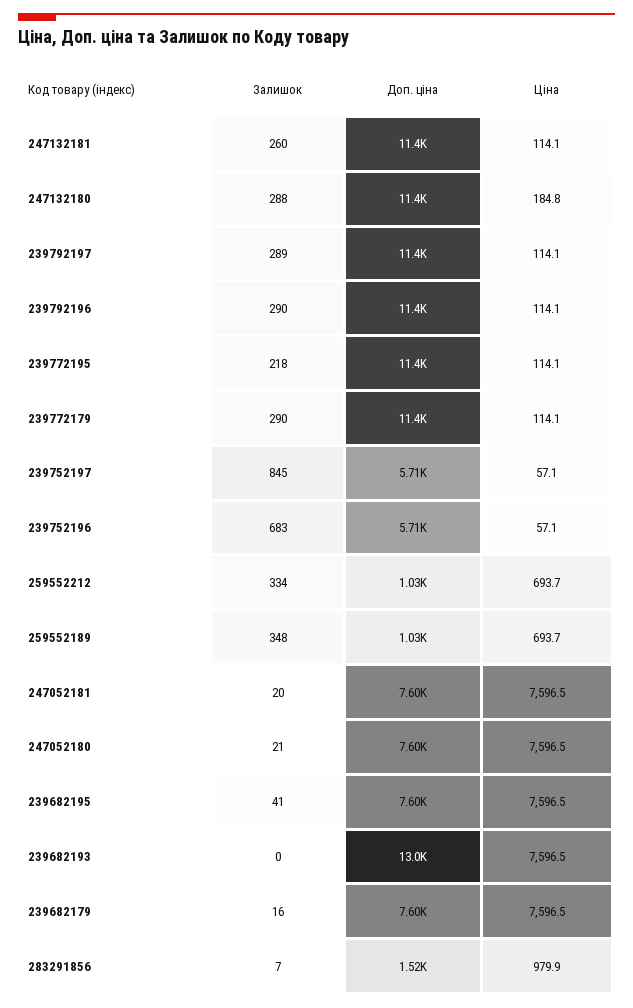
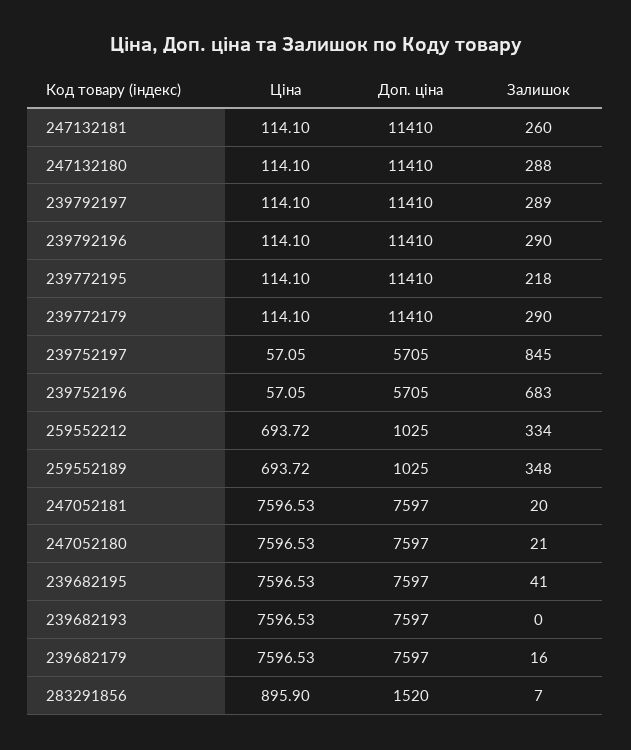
  {
    "Залишок": {
      "247132181": 260,
      "247132180": 288,
      "239792197": 289,
      "239792196": 290,
      "239772195": 218,
      "239772179": 290,
      "239752197": 845,
      "239752196": 683,
      "259552212": 334,
      "259552189": 348,
      "247052181": 20,
      "247052180": 21,
      "239682195": 41,
      "239682193": 0,
      "239682179": 16,
      "283291856": 7
    },
    "Доп. ціна": {
      "247132181": 11410,
      "247132180": 11410,
      "239792197": 11410,
      "239792196": 11410,
      "239772195": 11410,
      "239772179": 11410,
      "239752197": 5705,
      "239752196": 5705,
      "259552212": 1025,
      "259552189": 1025,
      "247052181": 7597,
      "247052180": 7597,
      "239682195": 7597,
-     "239682193": 13000,
+     "239682193": 7597,
      "239682179": 7597,
      "283291856": 1520
    },
    "Ціна": {
      "247132181": 114.1,
-     "247132180": 184.8,
+     "247132180": 114.1,
      "239792197": 114.1,
      "239792196": 114.1,
      "239772195": 114.1,
      "239772179": 114.1,
      "239752197": 57.05,
      "239752196": 57.05,
      "259552212": 693.72,
      "259552189": 693.72,
      "247052181": 7596.53,
      "247052180": 7596.53,
      "239682195": 7596.53,
      "239682193": 7596.53,
      "239682179": 7596.53,
-     "283291856": 979.9
+     "283291856": 895.9
    }
  }

